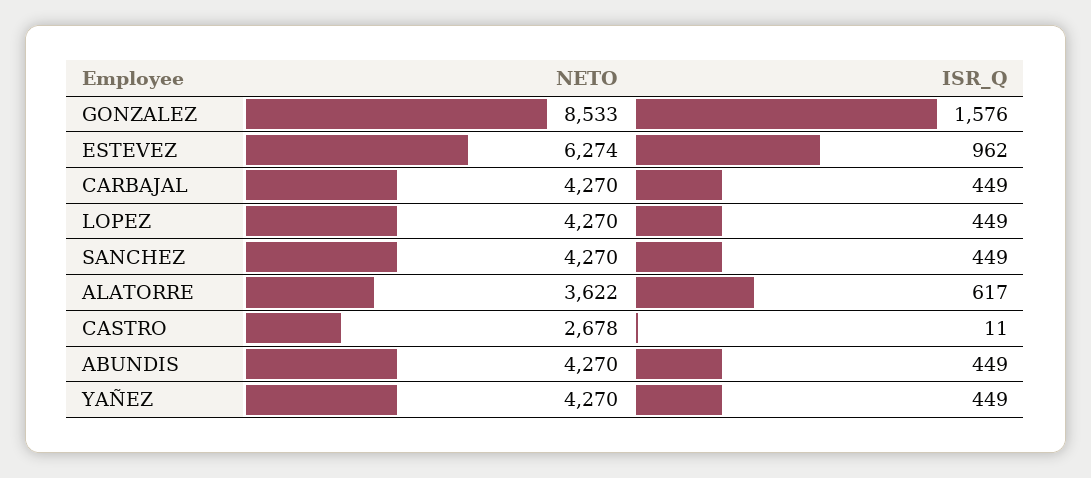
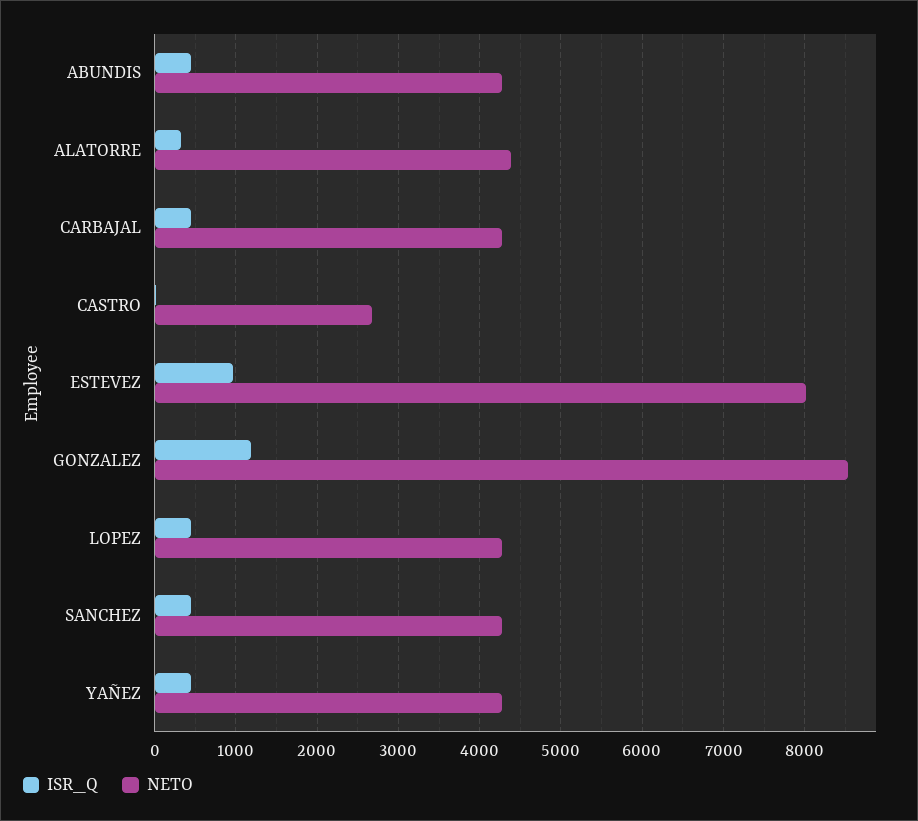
  {
    "NETO": {
      "GONZALEZ": 8533,
-     "ESTEVEZ": 6274,
+     "ESTEVEZ": 8000,
      "CARBAJAL": 4270,
      "LOPEZ": 4270,
      "SANCHEZ": 4270,
-     "ALATORRE": 3622,
+     "ALATORRE": 4400,
      "CASTRO": 2678,
      "ABUNDIS": 4270,
      "YAÑEZ": 4270
    },
    "ISR_Q": {
-     "GONZALEZ": 1576,
+     "GONZALEZ": 1200,
      "ESTEVEZ": 962,
      "CARBAJAL": 449,
      "LOPEZ": 449,
      "SANCHEZ": 449,
-     "ALATORRE": 617,
+     "ALATORRE": 300,
      "CASTRO": 11,
      "ABUNDIS": 449,
      "YAÑEZ": 449
    }
  }

